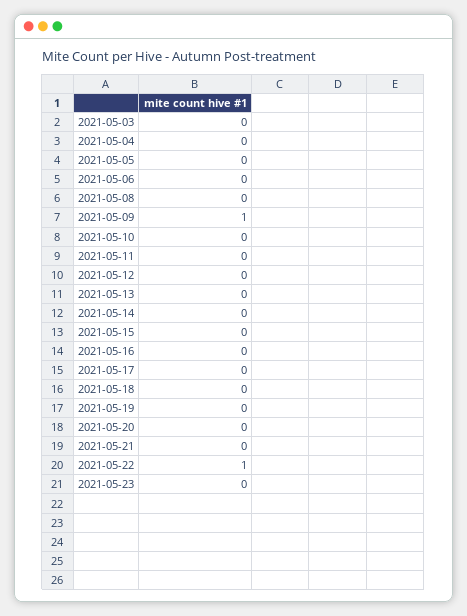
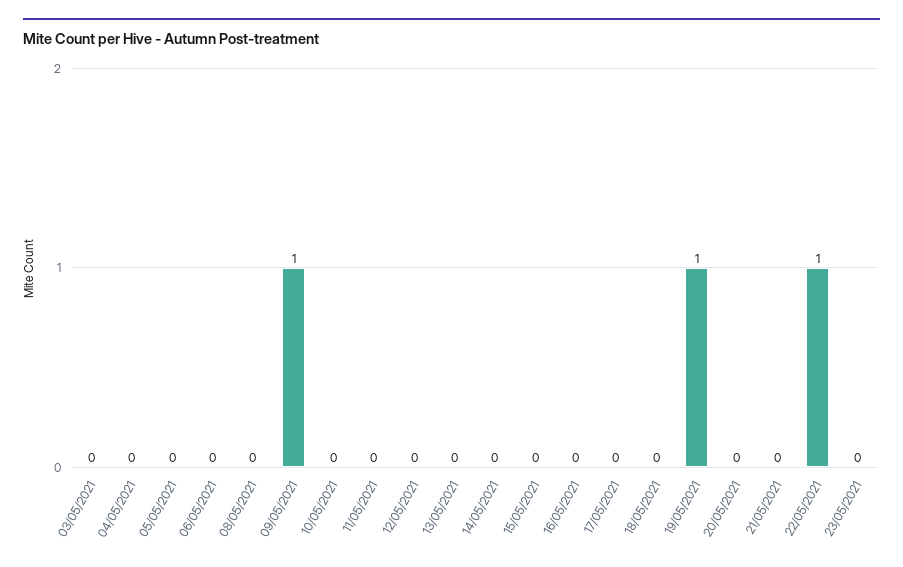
  {
    "2021-05-03": 0,
    "2021-05-04": 0,
    "2021-05-05": 0,
    "2021-05-06": 0,
    "2021-05-08": 0,
    "2021-05-09": 1,
    "2021-05-10": 0,
    "2021-05-11": 0,
    "2021-05-12": 0,
    "2021-05-13": 0,
    "2021-05-14": 0,
    "2021-05-15": 0,
    "2021-05-16": 0,
    "2021-05-17": 0,
    "2021-05-18": 0,
-   "2021-05-19": 0,
+   "2021-05-19": 1,
    "2021-05-20": 0,
    "2021-05-21": 0,
    "2021-05-22": 1,
    "2021-05-23": 0
  }

